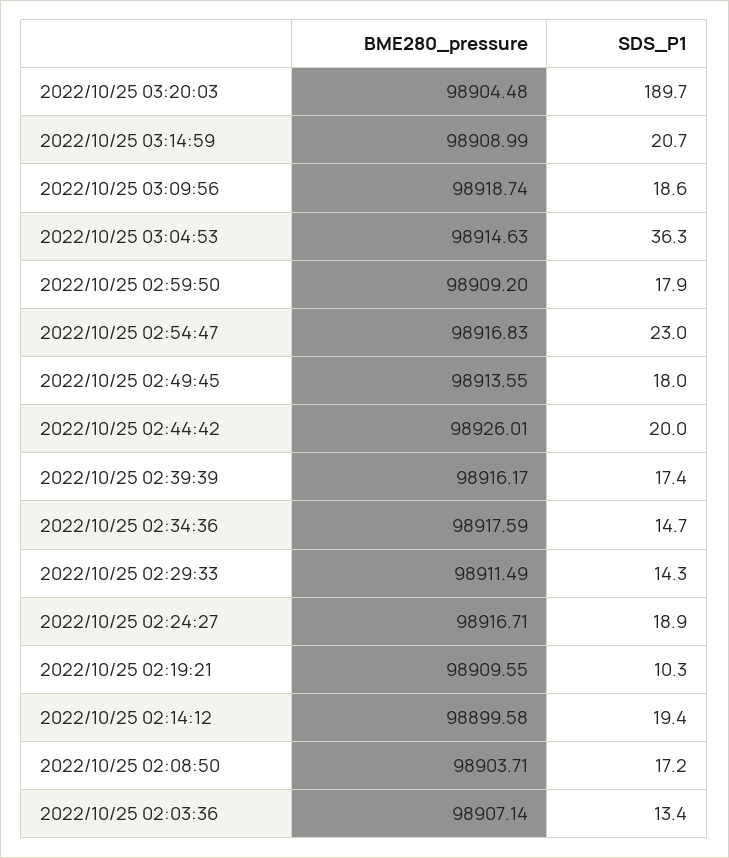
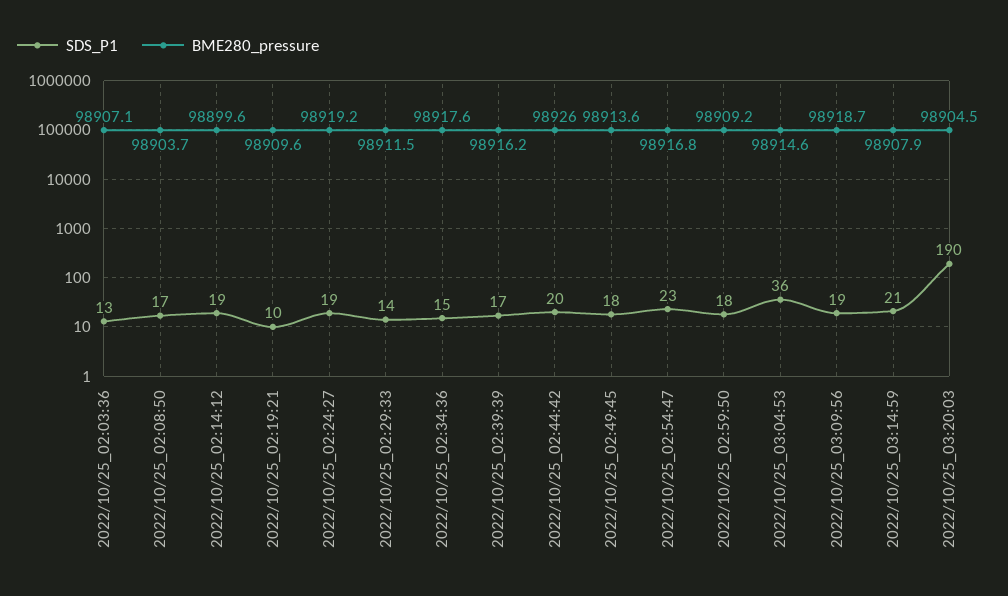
  {
    "BME280_pressure": {
      "2022/10/25 03:20:03": 98904.48,
-     "2022/10/25 03:14:59": 98908.99,
+     "2022/10/25 03:14:59": 98907.9,
      "2022/10/25 03:09:56": 98918.74,
      "2022/10/25 03:04:53": 98914.63,
      "2022/10/25 02:59:50": 98909.2,
      "2022/10/25 02:54:47": 98916.83,
      "2022/10/25 02:49:45": 98913.55,
      "2022/10/25 02:44:42": 98926.01,
      "2022/10/25 02:39:39": 98916.17,
      "2022/10/25 02:34:36": 98917.59,
      "2022/10/25 02:29:33": 98911.49,
-     "2022/10/25 02:24:27": 98916.71,
+     "2022/10/25 02:24:27": 98919.2,
      "2022/10/25 02:19:21": 98909.55,
      "2022/10/25 02:14:12": 98899.58,
      "2022/10/25 02:08:50": 98903.71,
      "2022/10/25 02:03:36": 98907.14
    },
    "SDS_P1": {
      "2022/10/25 03:20:03": 189.7,
      "2022/10/25 03:14:59": 20.7,
      "2022/10/25 03:09:56": 18.6,
      "2022/10/25 03:04:53": 36.3,
      "2022/10/25 02:59:50": 17.9,
      "2022/10/25 02:54:47": 23,
      "2022/10/25 02:49:45": 18,
      "2022/10/25 02:44:42": 20,
      "2022/10/25 02:39:39": 17.4,
      "2022/10/25 02:34:36": 14.7,
      "2022/10/25 02:29:33": 14.3,
      "2022/10/25 02:24:27": 18.9,
      "2022/10/25 02:19:21": 10.3,
      "2022/10/25 02:14:12": 19.4,
      "2022/10/25 02:08:50": 17.2,
      "2022/10/25 02:03:36": 13.4
    }
  }

